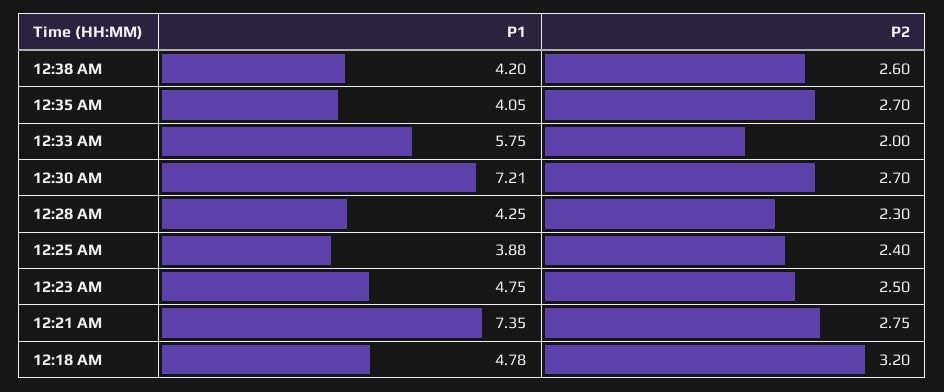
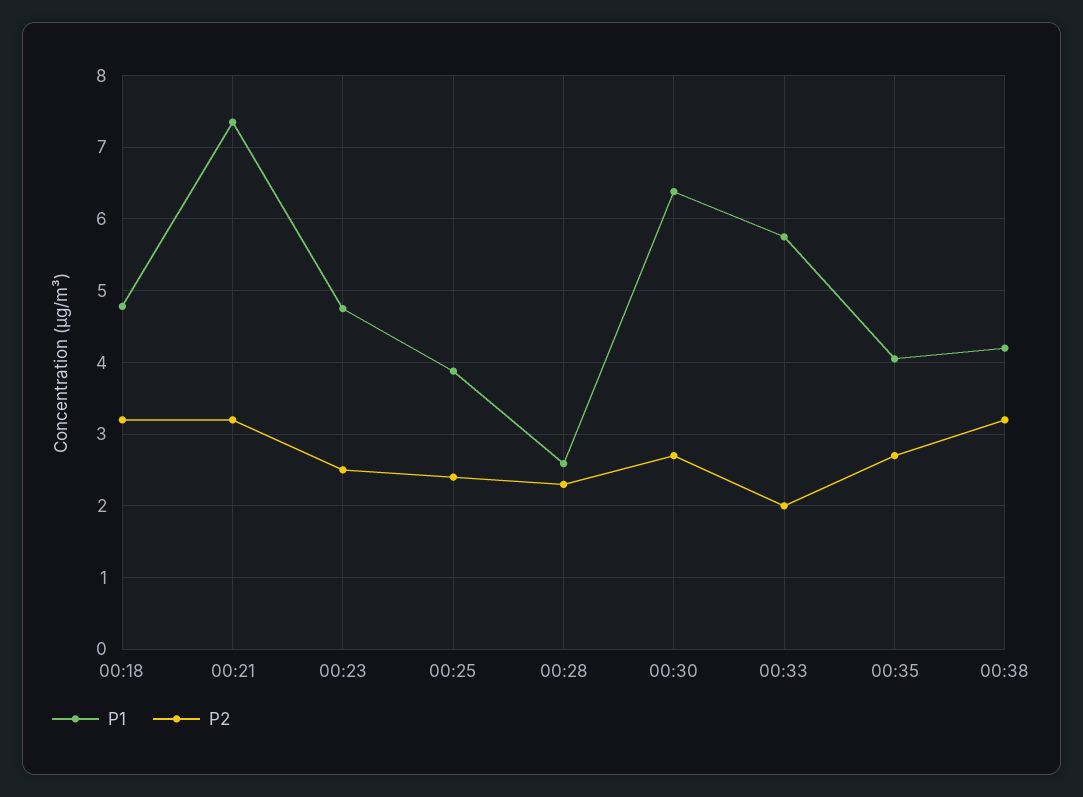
  {
    "P1": {
      "12:38 AM": 4.2,
      "12:35 AM": 4.05,
      "12:33 AM": 5.75,
-     "12:30 AM": 7.21,
+     "12:30 AM": 6.4,
-     "12:28 AM": 4.25,
+     "12:28 AM": 2.6,
      "12:25 AM": 3.88,
      "12:23 AM": 4.75,
      "12:21 AM": 7.35,
      "12:18 AM": 4.78
    },
    "P2": {
-     "12:38 AM": 2.6,
+     "12:38 AM": 3.2,
      "12:35 AM": 2.7,
      "12:33 AM": 2,
      "12:30 AM": 2.7,
      "12:28 AM": 2.3,
      "12:25 AM": 2.4,
      "12:23 AM": 2.5,
-     "12:21 AM": 2.75,
+     "12:21 AM": 3.2,
      "12:18 AM": 3.2
    }
  }

